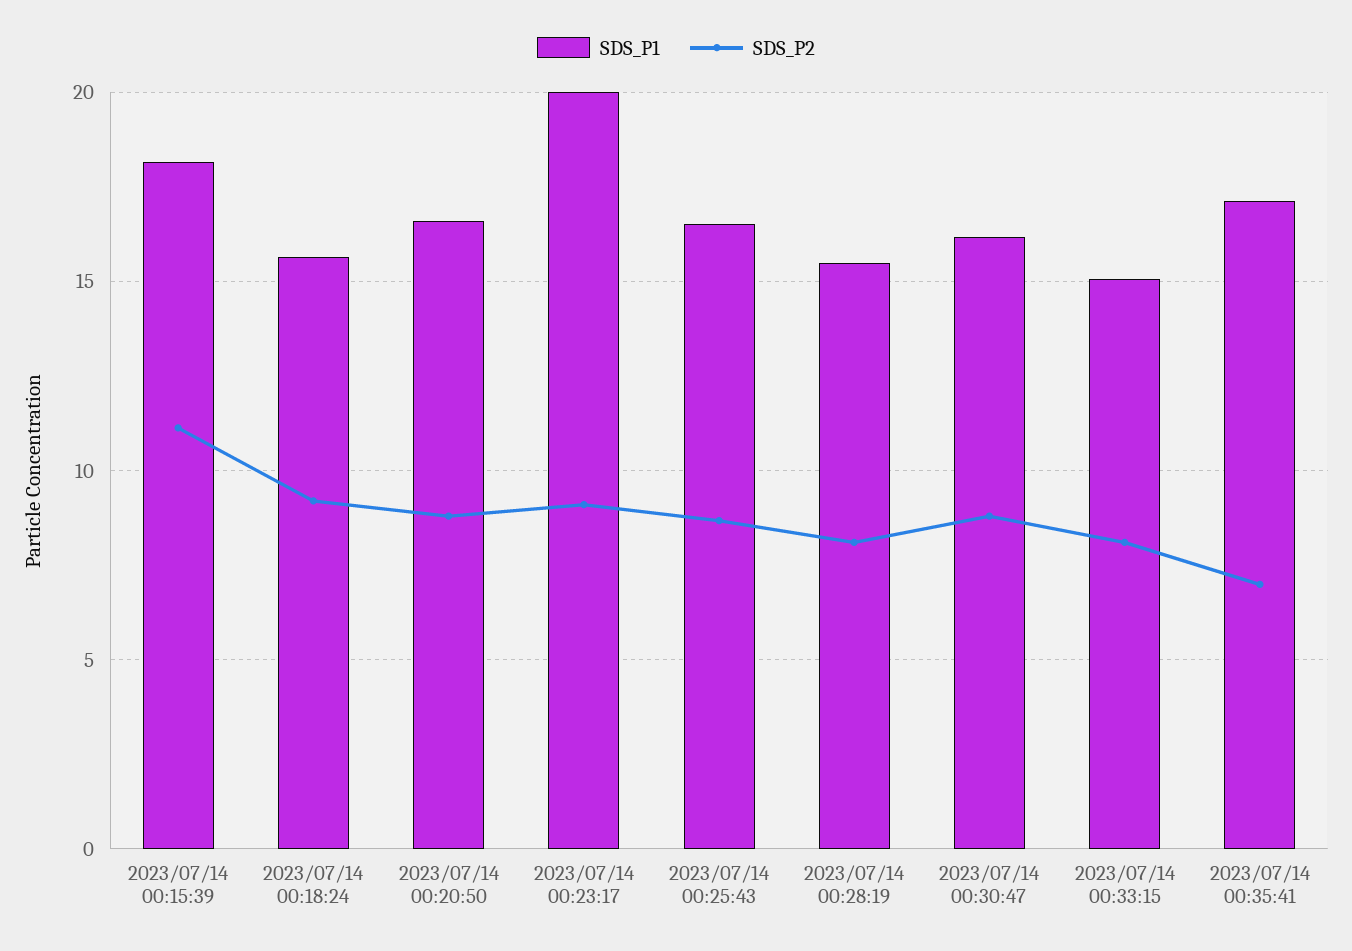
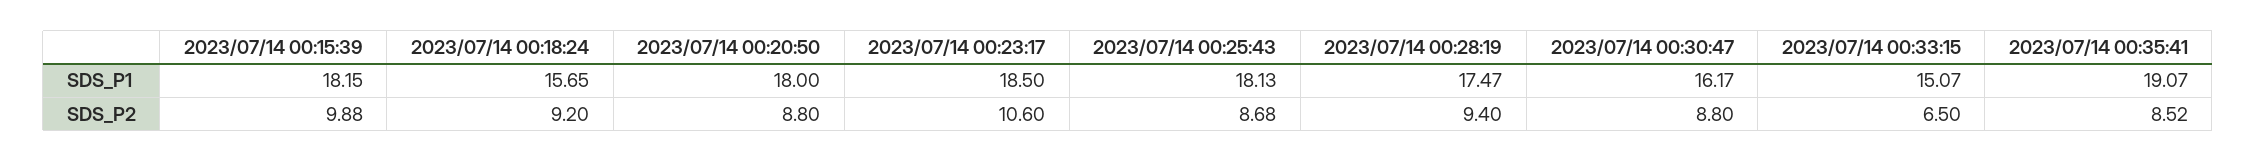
  {
    "SDS_P1": {
      "2023/07/14 00:15:39": 18.15,
      "2023/07/14 00:18:24": 15.65,
-     "2023/07/14 00:20:50": 16.5,
+     "2023/07/14 00:20:50": 18,
-     "2023/07/14 00:23:17": 20,
+     "2023/07/14 00:23:17": 18.5,
-     "2023/07/14 00:25:43": 16.5,
+     "2023/07/14 00:25:43": 18.13,
-     "2023/07/14 00:28:19": 15.5,
+     "2023/07/14 00:28:19": 17.47,
      "2023/07/14 00:30:47": 16.17,
      "2023/07/14 00:33:15": 15.07,
-     "2023/07/14 00:35:41": 17
+     "2023/07/14 00:35:41": 19.07
    },
    "SDS_P2": {
-     "2023/07/14 00:15:39": 11,
+     "2023/07/14 00:15:39": 9.88,
      "2023/07/14 00:18:24": 9.2,
      "2023/07/14 00:20:50": 8.8,
-     "2023/07/14 00:23:17": 9,
+     "2023/07/14 00:23:17": 10.6,
      "2023/07/14 00:25:43": 8.68,
-     "2023/07/14 00:28:19": 8,
+     "2023/07/14 00:28:19": 9.4,
      "2023/07/14 00:30:47": 8.8,
-     "2023/07/14 00:33:15": 8,
+     "2023/07/14 00:33:15": 6.5,
-     "2023/07/14 00:35:41": 7
+     "2023/07/14 00:35:41": 8.52
    }
  }

